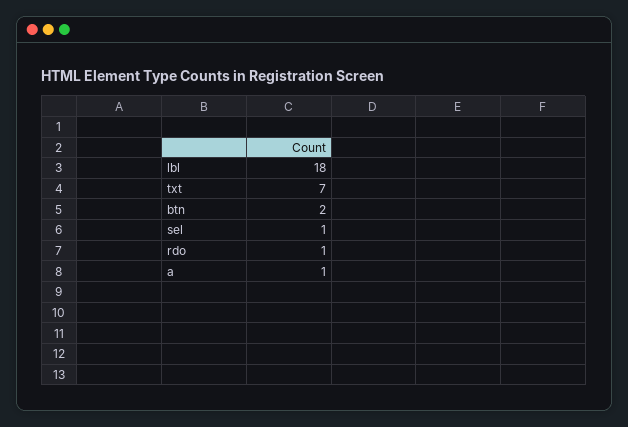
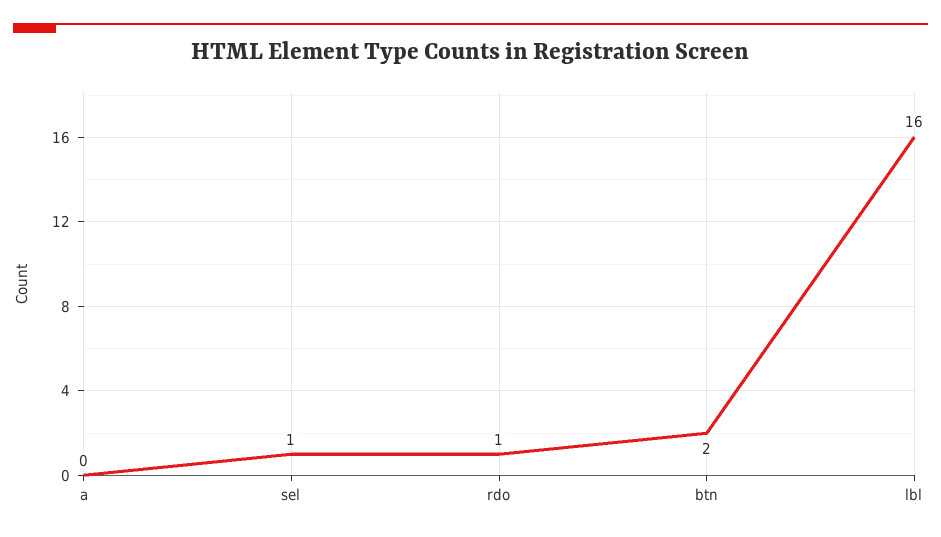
  {
-   "lbl": 18,
+   "lbl": 16,
-   "txt": 7,
    "btn": 2,
    "sel": 1,
    "rdo": 1,
-   "a": 1
+   "a": 0
  }

